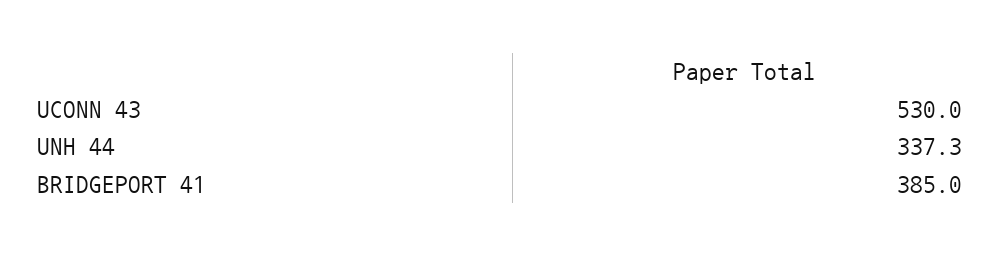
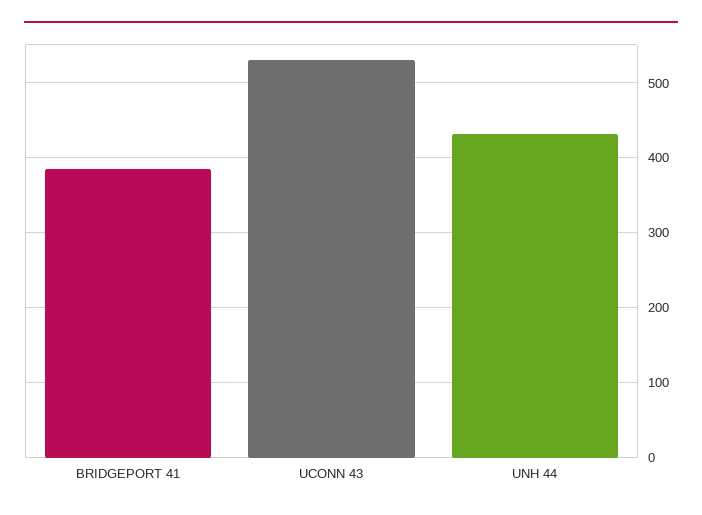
  {
    "UCONN 43": 530,
-   "UNH 44": 337.3,
+   "UNH 44": 430,
    "BRIDGEPORT 41": 385
  }

